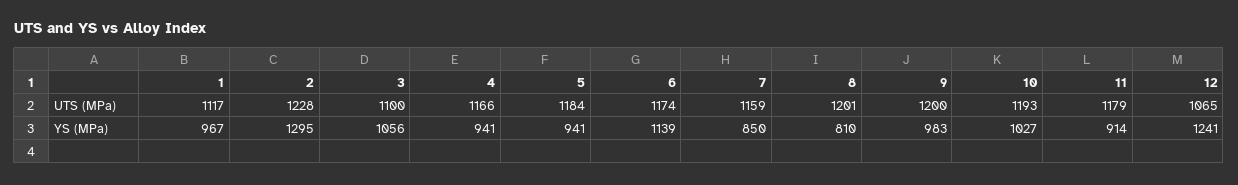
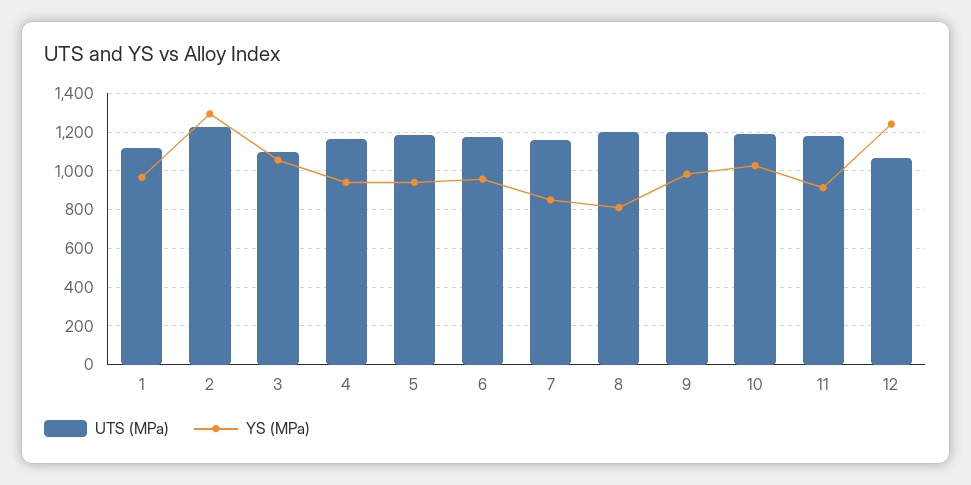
  {
    "UTS (MPa)": {
      "1": 1117,
      "2": 1228,
      "3": 1100,
      "4": 1166,
      "5": 1184,
      "6": 1174,
      "7": 1159,
      "8": 1201,
      "9": 1200,
      "10": 1193,
      "11": 1179,
      "12": 1065
    },
    "YS (MPa)": {
      "1": 967,
      "2": 1295,
      "3": 1056,
      "4": 941,
      "5": 941,
-     "6": 1139,
+     "6": 950,
      "7": 850,
      "8": 810,
      "9": 983,
      "10": 1027,
      "11": 914,
      "12": 1241
    }
  }

